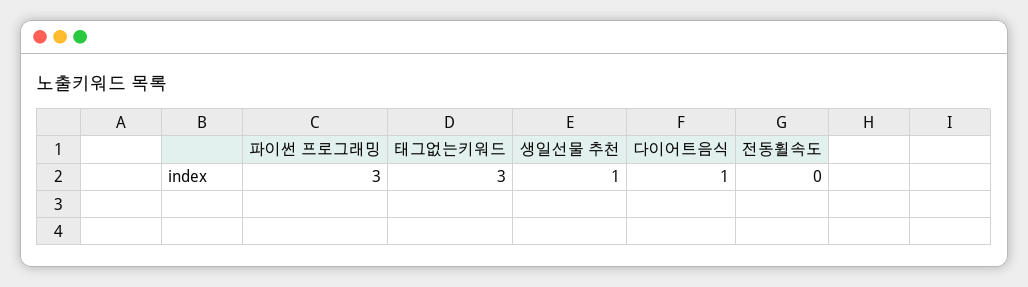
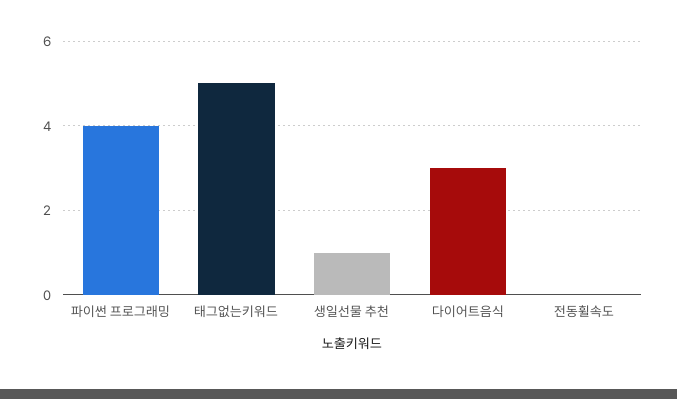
  {
-   "파이썬 프로그래밍": 3,
+   "파이썬 프로그래밍": 4,
-   "태그없는키워드": 3,
+   "태그없는키워드": 5,
    "생일선물 추천": 1,
-   "다이어트음식": 1,
+   "다이어트음식": 3,
    "전동휠속도": 0
  }

